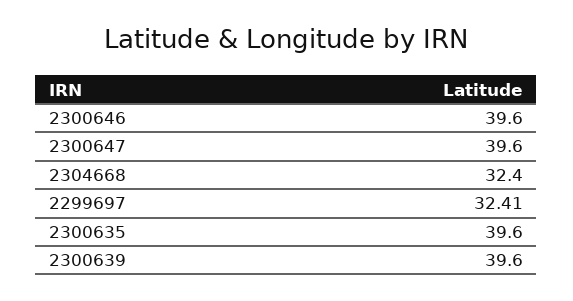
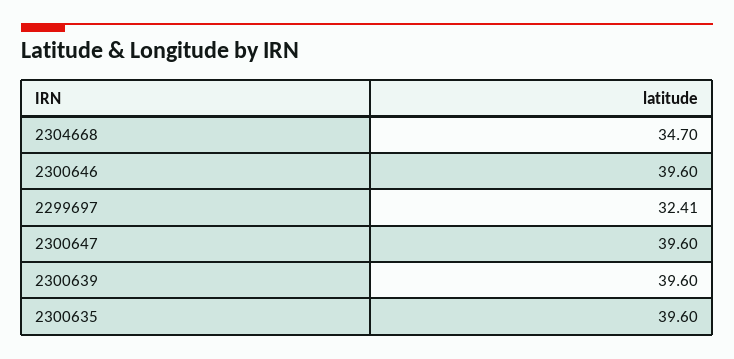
  {
    "2300646": 39.6,
    "2300647": 39.6,
-   "2304668": 32.4,
+   "2304668": 34.7,
    "2299697": 32.41,
    "2300635": 39.6,
    "2300639": 39.6
  }

